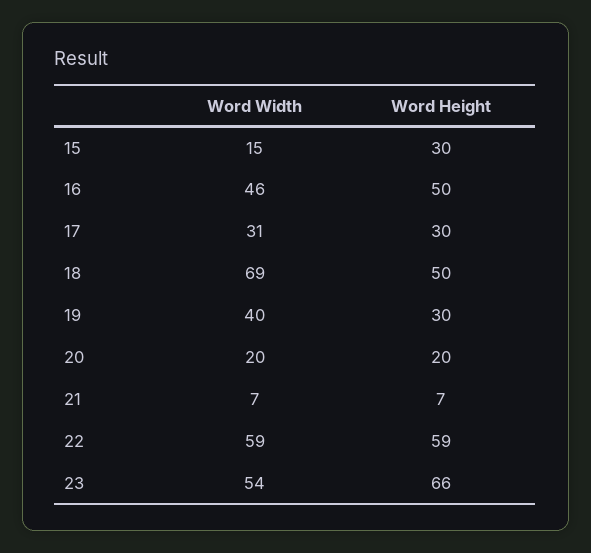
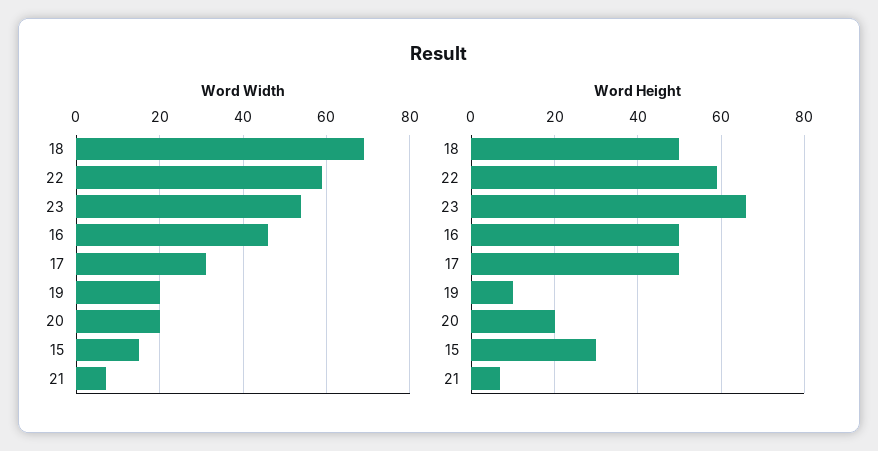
  {
    "Word Width": {
      "15": 15,
      "16": 46,
      "17": 31,
      "18": 69,
-     "19": 40,
+     "19": 20,
      "20": 20,
      "21": 7,
      "22": 59,
      "23": 54
    },
    "Word Height": {
      "15": 30,
      "16": 50,
-     "17": 30,
+     "17": 50,
      "18": 50,
-     "19": 30,
+     "19": 10,
      "20": 20,
      "21": 7,
      "22": 59,
      "23": 66
    }
  }

